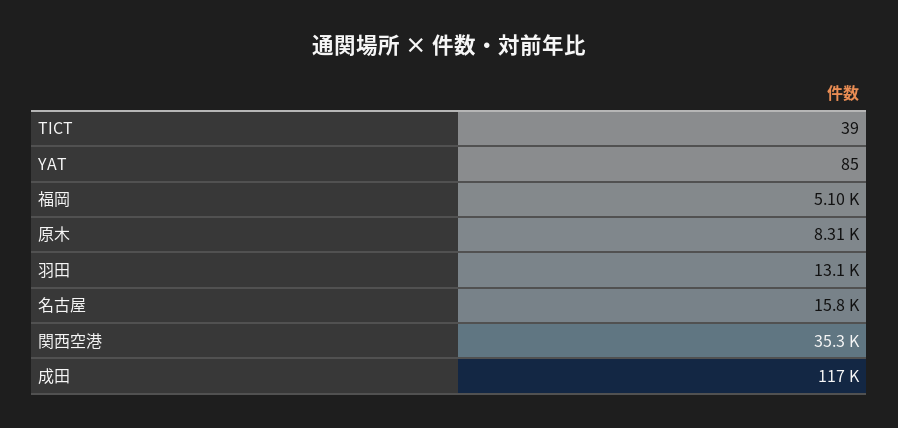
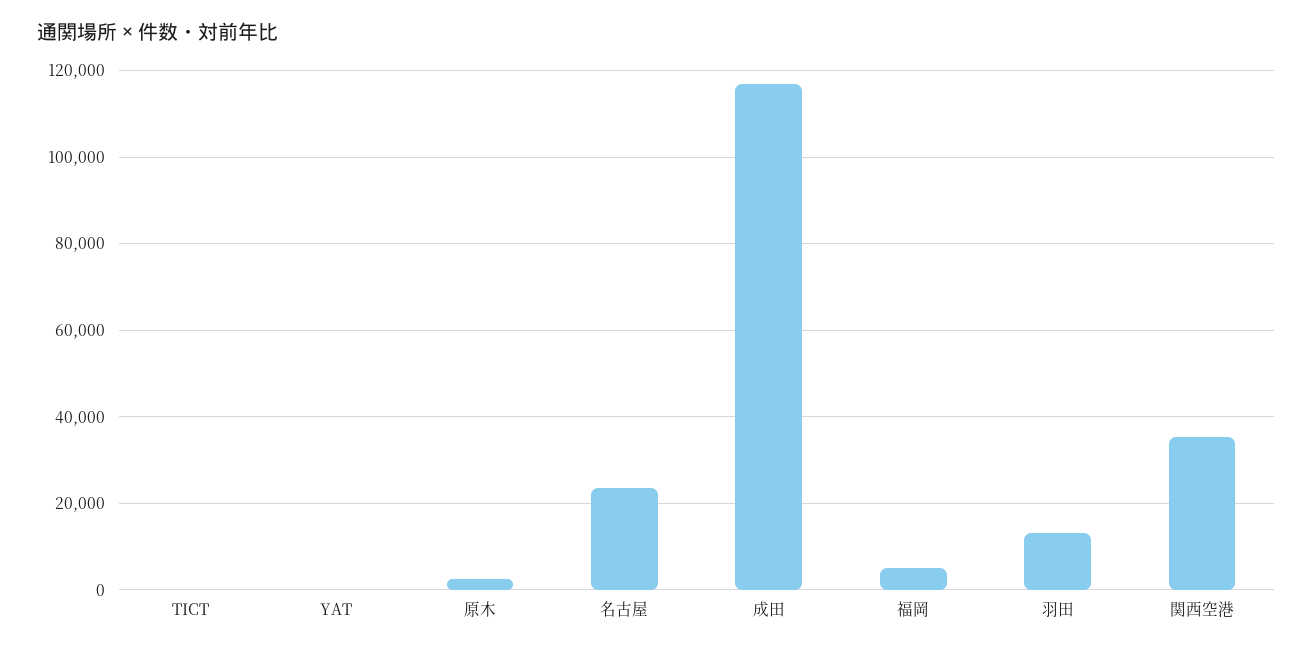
  {
    "TICT": 39,
    "YAT": 85,
    "福岡": 5100,
-   "原木": 8310,
+   "原木": 2000,
    "羽田": 13100,
-   "名古屋": 15800,
+   "名古屋": 24000,
    "関西空港": 35300,
    "成田": 117000
  }

